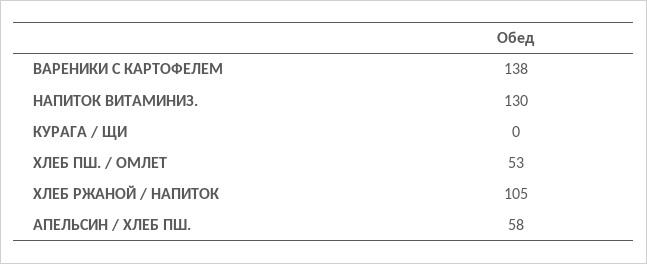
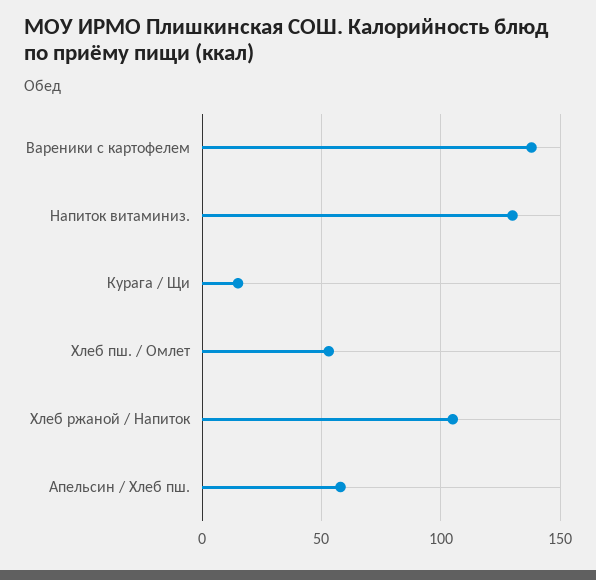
  {
    "ВАРЕНИКИ С КАРТОФЕЛЕМ": 138,
    "НАПИТОК ВИТАМИНИЗ.": 130,
-   "КУРАГА / ЩИ": 0,
+   "КУРАГА / ЩИ": 15,
    "ХЛЕБ ПШ. / ОМЛЕТ": 53,
    "ХЛЕБ РЖАНОЙ / НАПИТОК": 105,
    "АПЕЛЬСИН / ХЛЕБ ПШ.": 58
  }

